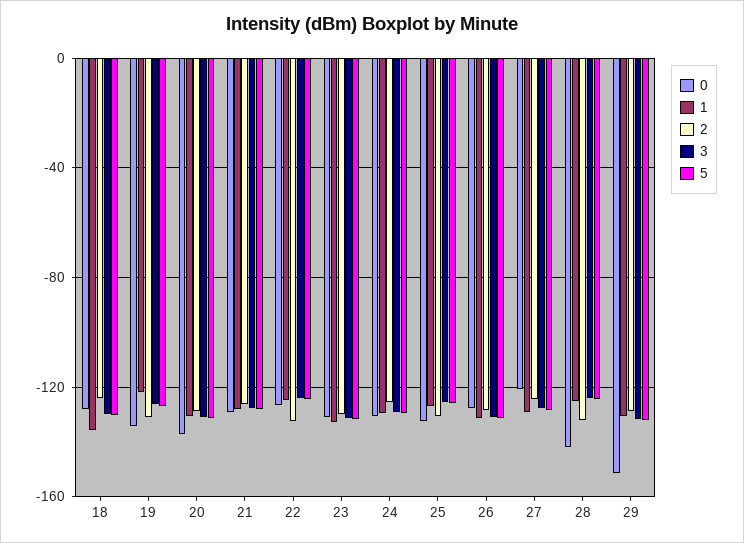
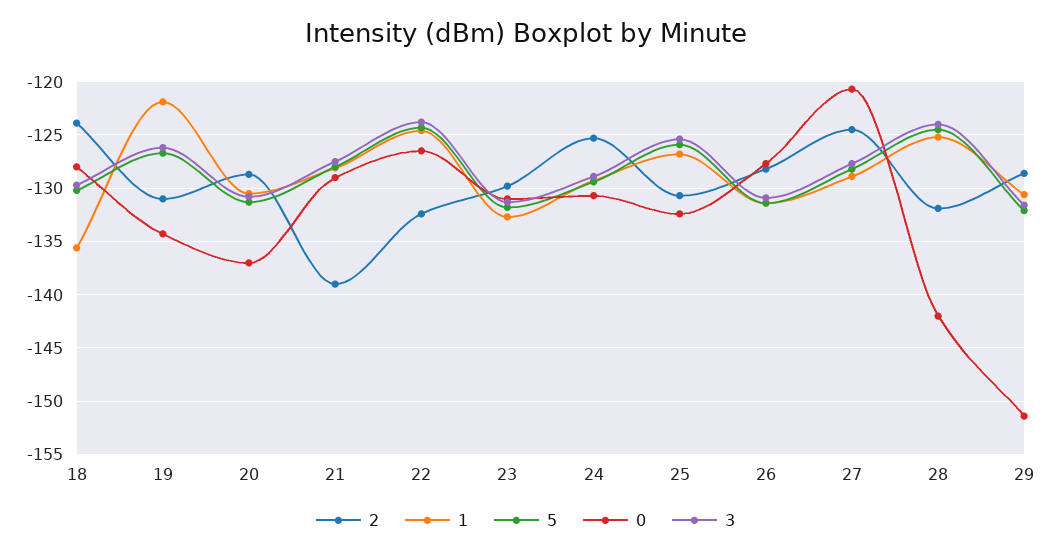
  {
    "0": {
      "18": -128,
      "19": -134,
      "20": -137,
      "21": -129,
      "22": -127,
      "23": -131,
      "24": -131,
      "25": -132,
      "26": -128,
      "27": -121,
      "28": -142,
      "29": -151
    },
    "1": {
      "18": -136,
      "19": -122,
      "20": -131,
      "21": -128,
      "22": -125,
      "23": -133,
      "24": -129,
      "25": -127,
      "26": -131,
      "27": -129,
      "28": -125,
      "29": -131
    },
    "2": {
      "18": -124,
      "19": -131,
      "20": -129,
-     "21": -125,
+     "21": -139,
      "22": -132,
      "23": -130,
      "24": -125,
      "25": -131,
      "26": -128,
      "27": -125,
      "28": -132,
      "29": -129
    },
    "3": {
      "18": -130,
      "19": -126,
      "20": -131,
      "21": -128,
      "22": -124,
      "23": -131,
      "24": -129,
      "25": -125,
      "26": -131,
      "27": -128,
      "28": -124,
      "29": -132
    },
    "5": {
      "18": -130,
      "19": -127,
      "20": -131,
      "21": -128,
      "22": -124,
      "23": -132,
      "24": -129,
      "25": -126,
      "26": -131,
      "27": -128,
      "28": -125,
      "29": -132
    }
  }

